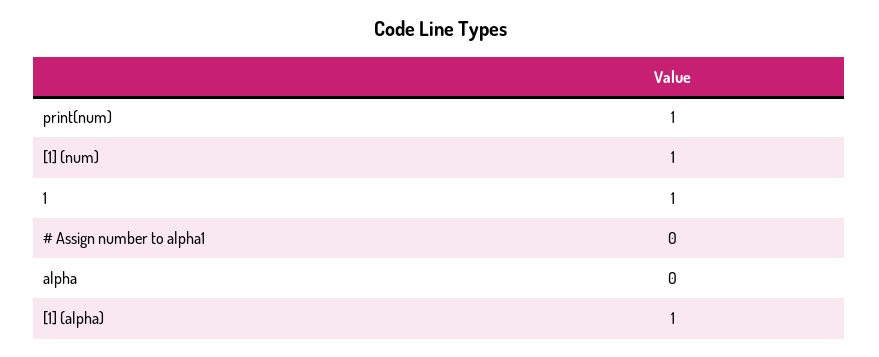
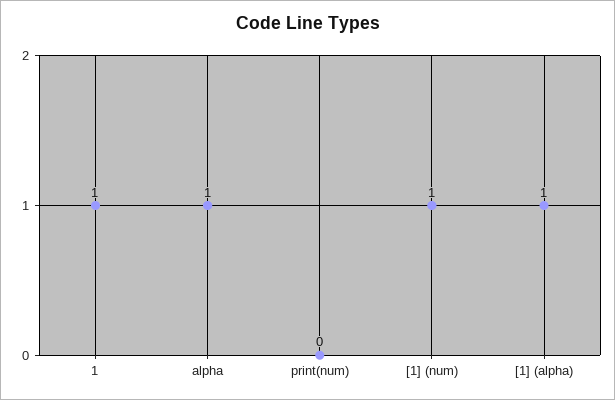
  {
-   "print(num)": 1,
+   "print(num)": 0,
    "[1] (num)": 1,
    "1": 1,
-   "# Assign number to alpha1": 0,
-   "alpha": 0,
+   "alpha": 1,
    "[1] (alpha)": 1
  }

